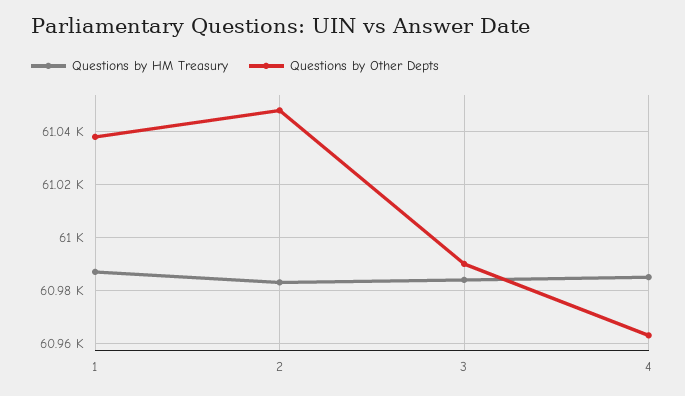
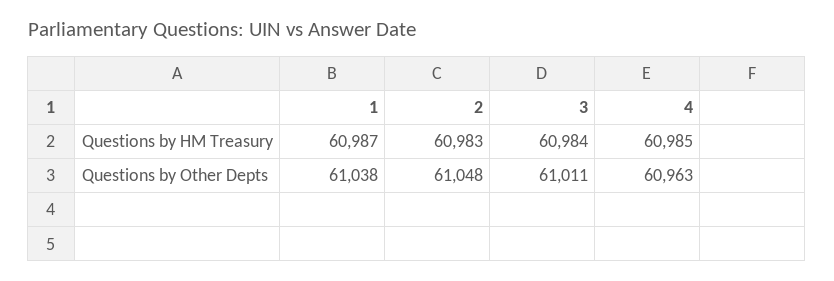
  {
    "Questions by HM Treasury": {
      "1": 60987,
      "2": 60983,
      "3": 60984,
      "4": 60985
    },
    "Questions by Other Depts": {
      "1": 61038,
      "2": 61048,
-     "3": 60990,
+     "3": 61011,
      "4": 60963
    }
  }

